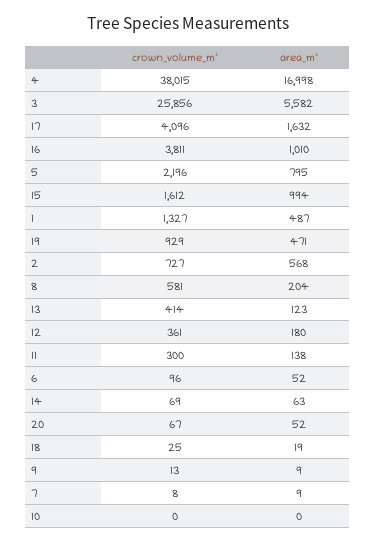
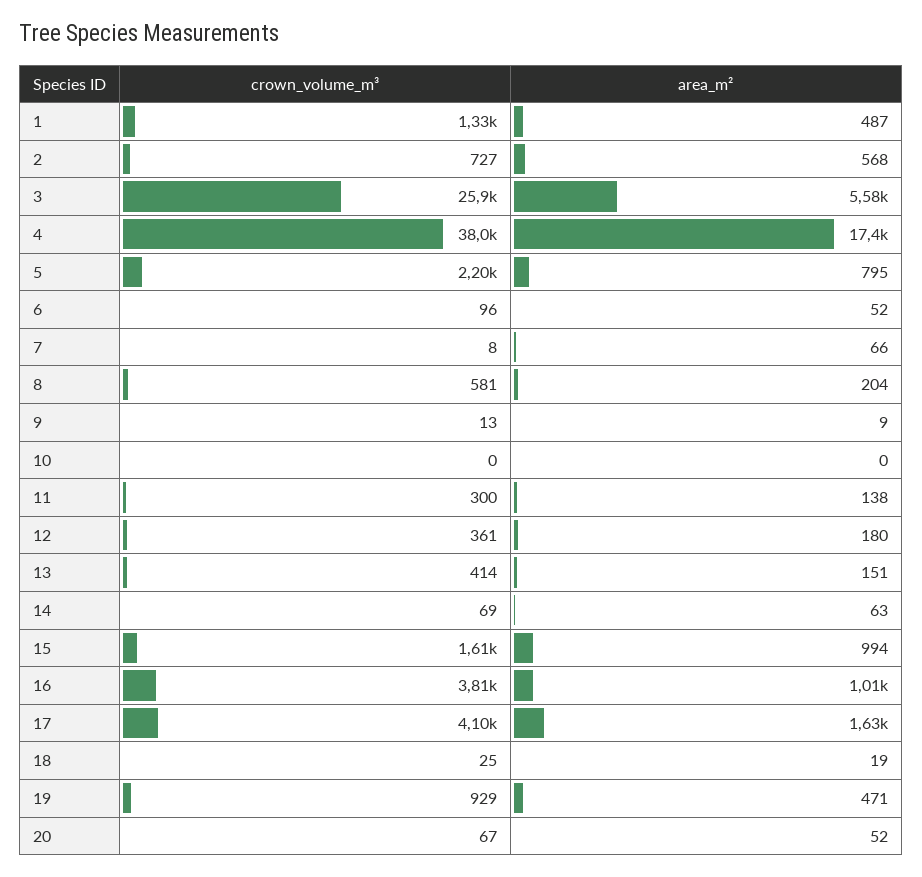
  {
    "crown_volume_m³": {
      "4": 38015,
      "3": 25856,
      "17": 4096,
      "16": 3811,
      "5": 2196,
      "15": 1612,
      "1": 1327,
      "19": 929,
      "2": 727,
      "8": 581,
      "13": 414,
      "12": 361,
      "11": 300,
      "6": 96,
      "14": 69,
      "20": 67,
      "18": 25,
      "9": 13,
      "7": 8,
      "10": 0
    },
    "area_m²": {
-     "4": 16998,
+     "4": 17400,
      "3": 5582,
      "17": 1632,
      "16": 1010,
      "5": 795,
      "15": 994,
      "1": 487,
      "19": 471,
      "2": 568,
      "8": 204,
-     "13": 123,
+     "13": 151,
      "12": 180,
      "11": 138,
      "6": 52,
      "14": 63,
      "20": 52,
      "18": 19,
      "9": 9,
-     "7": 9,
+     "7": 66,
      "10": 0
    }
  }

